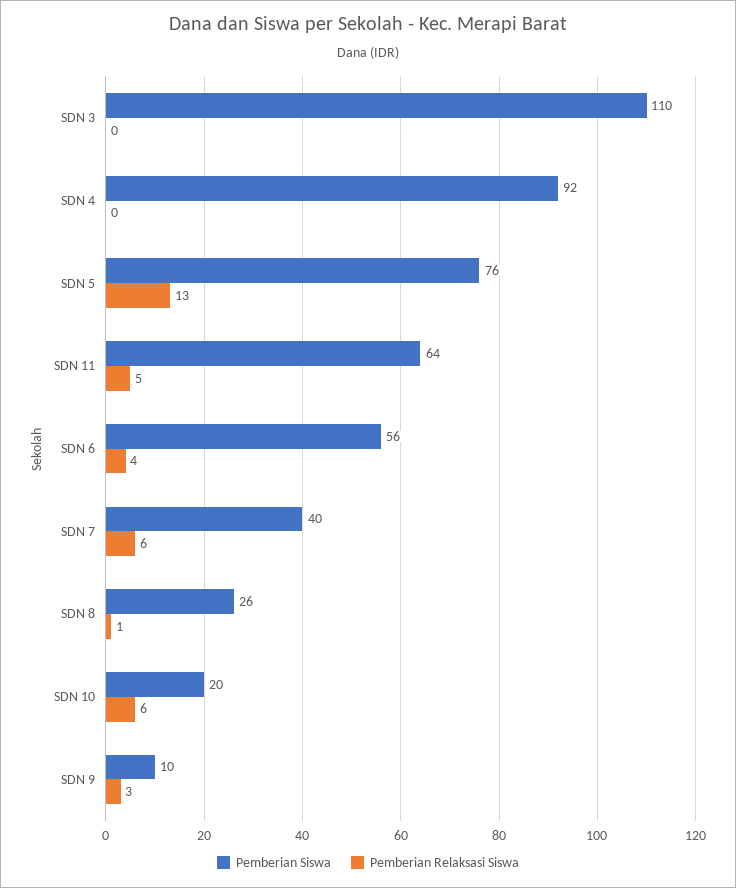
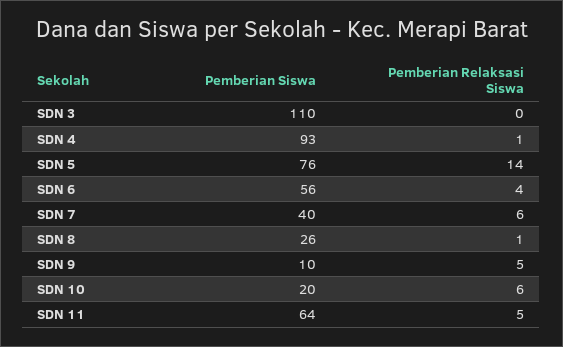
  {
    "Pemberian Siswa": {
      "SDN 3": 110,
-     "SDN 4": 92,
+     "SDN 4": 93,
      "SDN 5": 76,
      "SDN 11": 64,
      "SDN 6": 56,
      "SDN 7": 40,
      "SDN 8": 26,
      "SDN 10": 20,
      "SDN 9": 10
    },
    "Pemberian Relaksasi Siswa": {
      "SDN 3": 0,
-     "SDN 4": 0,
+     "SDN 4": 1,
-     "SDN 5": 13,
+     "SDN 5": 14,
      "SDN 11": 5,
      "SDN 6": 4,
      "SDN 7": 6,
      "SDN 8": 1,
      "SDN 10": 6,
-     "SDN 9": 3
+     "SDN 9": 5
    }
  }

